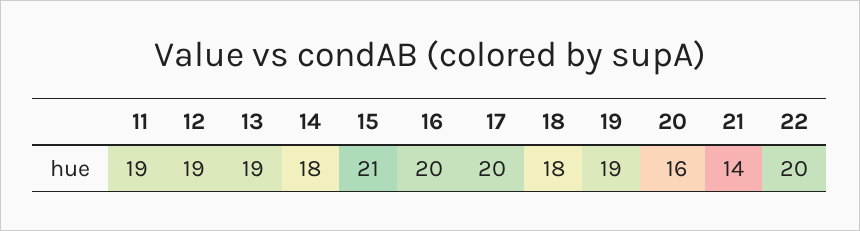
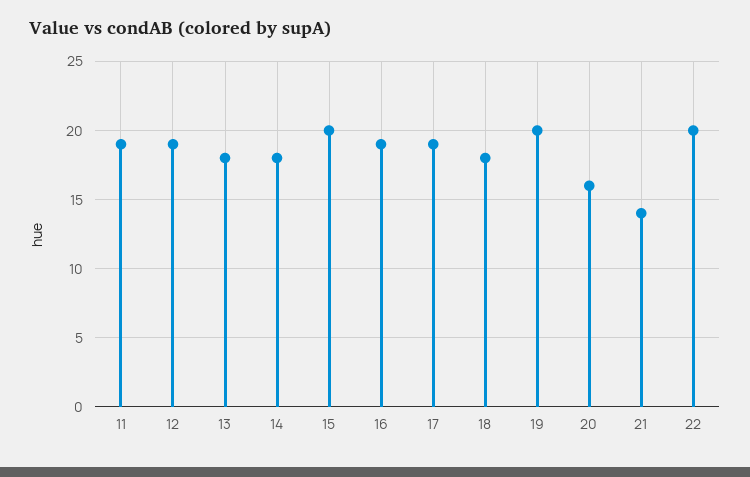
  {
    "11": 19,
    "12": 19,
-   "13": 19,
+   "13": 18,
    "14": 18,
-   "15": 21,
+   "15": 20,
-   "16": 20,
+   "16": 19,
-   "17": 20,
+   "17": 19,
    "18": 18,
-   "19": 19,
+   "19": 20,
    "20": 16,
    "21": 14,
    "22": 20
  }

